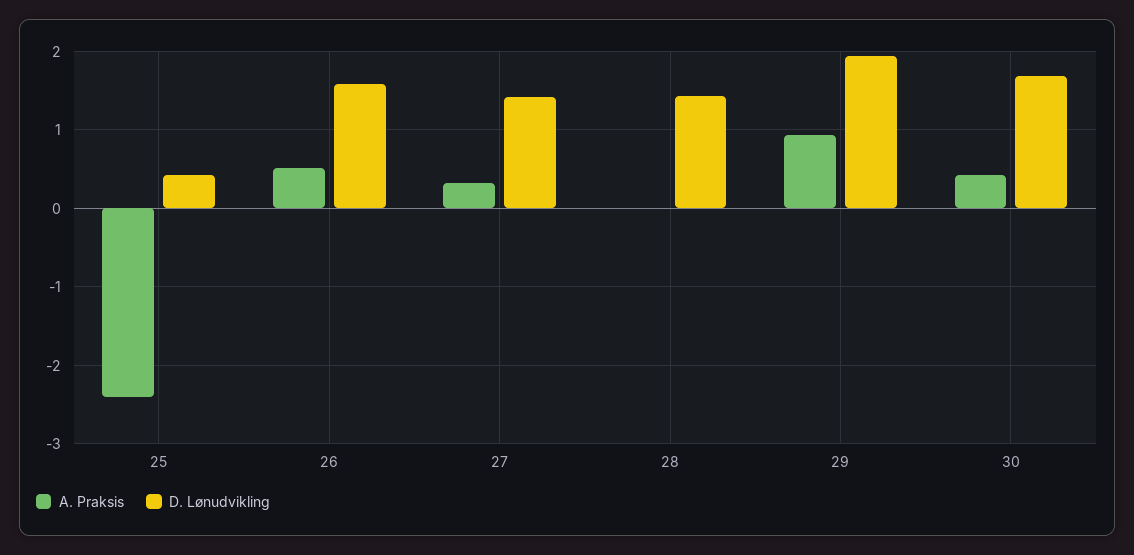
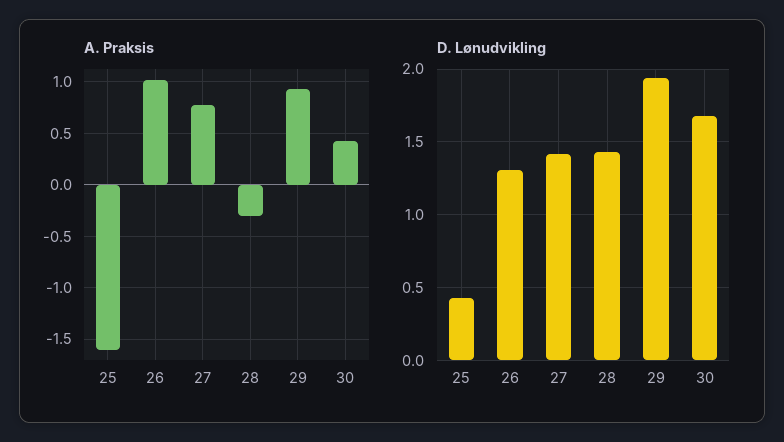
  {
    "A. Praksis": {
-     "25": -2.4,
+     "25": -1.6,
-     "26": 0.5,
+     "26": 1,
-     "27": 0.3,
+     "27": 0.8,
-     "28": 0,
+     "28": -0.3,
      "29": 0.9,
      "30": 0.4
    },
    "D. Lønudvikling": {
      "25": 0.45,
-     "26": 1.6,
+     "26": 1.3,
      "27": 1.4,
      "28": 1.45,
      "29": 1.95,
      "30": 1.7
    }
  }

